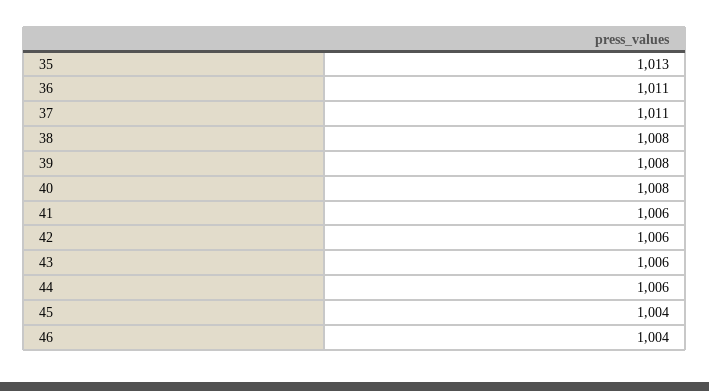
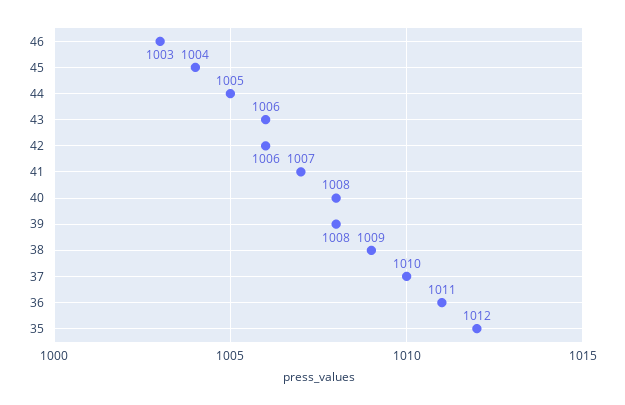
  {
-   "35": 1013,
+   "35": 1012,
    "36": 1011,
-   "37": 1011,
+   "37": 1010,
-   "38": 1008,
+   "38": 1009,
    "39": 1008,
    "40": 1008,
-   "41": 1006,
+   "41": 1007,
    "42": 1006,
    "43": 1006,
-   "44": 1006,
+   "44": 1005,
    "45": 1004,
-   "46": 1004
+   "46": 1003
  }

